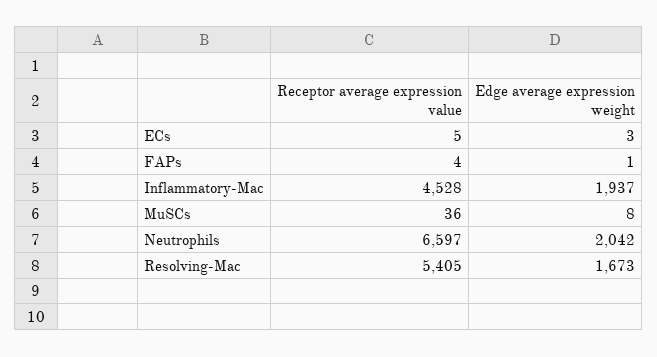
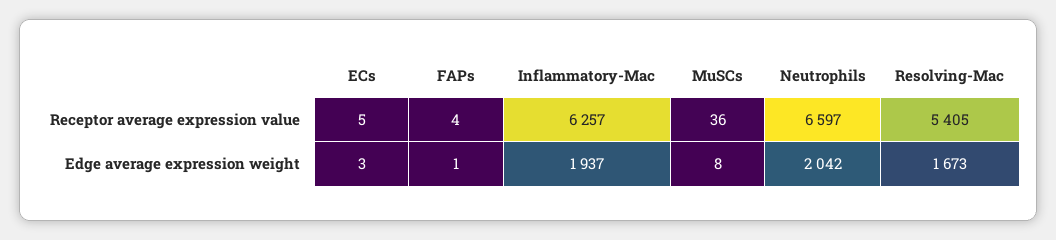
  {
    "Receptor average expression value": {
      "ECs": 5,
      "FAPs": 4,
-     "Inflammatory-Mac": 4528,
+     "Inflammatory-Mac": 6257,
      "MuSCs": 36,
      "Neutrophils": 6597,
      "Resolving-Mac": 5405
    },
    "Edge average expression weight": {
      "ECs": 3,
      "FAPs": 1,
      "Inflammatory-Mac": 1937,
      "MuSCs": 8,
      "Neutrophils": 2042,
      "Resolving-Mac": 1673
    }
  }

